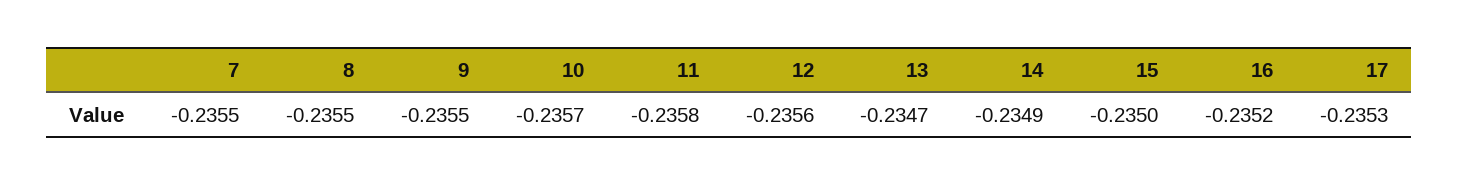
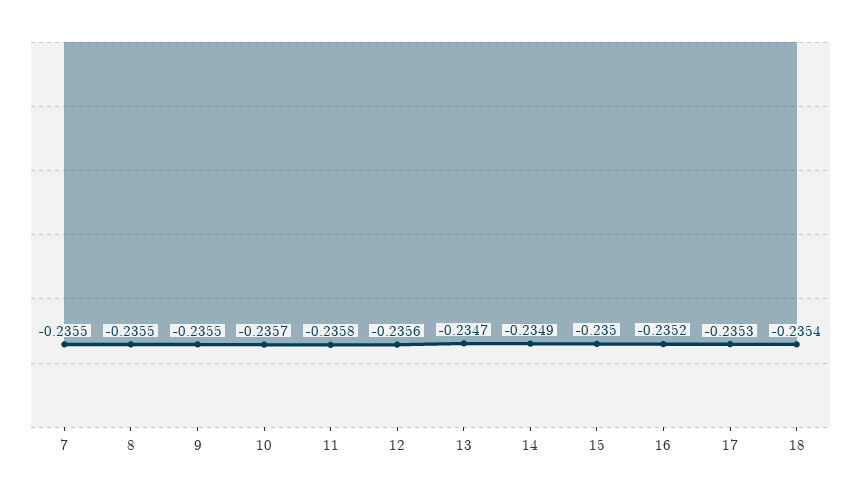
  {
    "7": -0.2355,
    "8": -0.2355,
    "9": -0.2355,
    "10": -0.2357,
    "11": -0.2358,
    "12": -0.2356,
    "13": -0.2347,
    "14": -0.2349,
    "15": -0.235,
    "16": -0.2352,
-   "17": -0.2353
+   "17": -0.2353,
+   "18": -0.2354
  }

